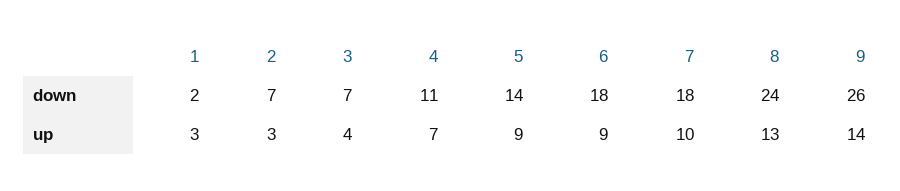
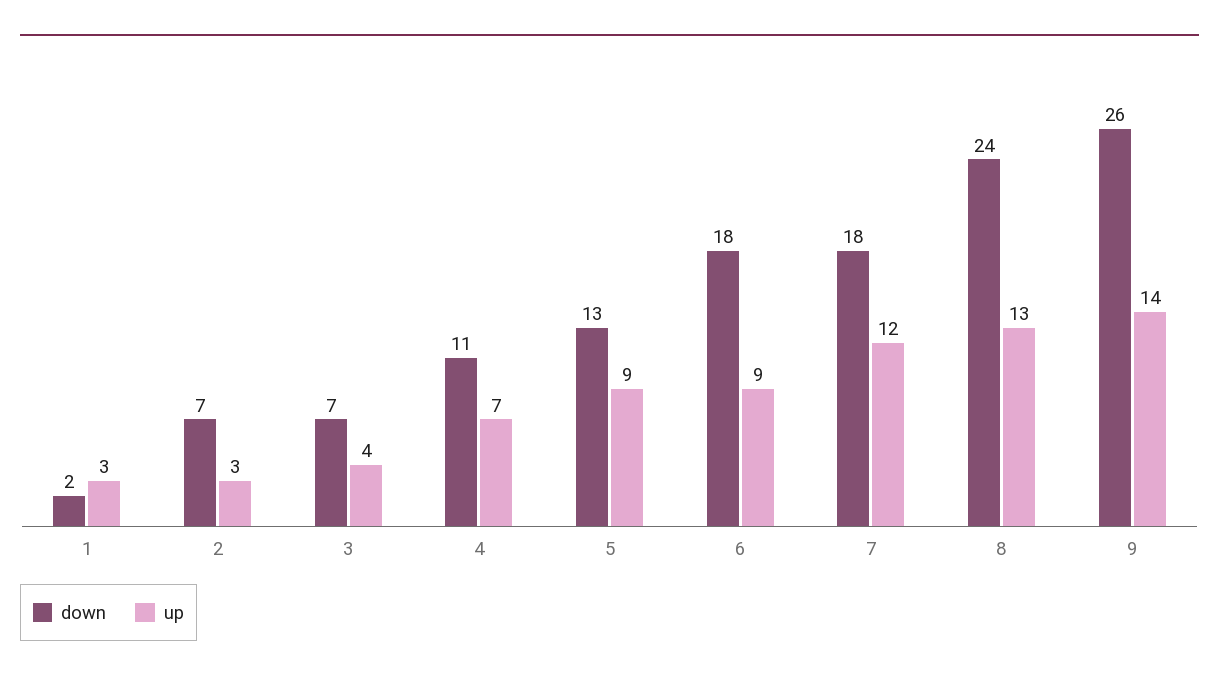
  {
    "down": {
      "1": 2,
      "2": 7,
      "3": 7,
      "4": 11,
-     "5": 14,
+     "5": 13,
      "6": 18,
      "7": 18,
      "8": 24,
      "9": 26
    },
    "up": {
      "1": 3,
      "2": 3,
      "3": 4,
      "4": 7,
      "5": 9,
      "6": 9,
-     "7": 10,
+     "7": 12,
      "8": 13,
      "9": 14
    }
  }

